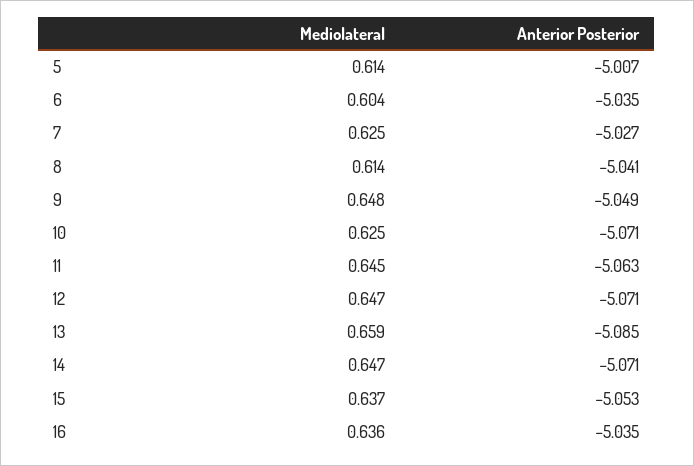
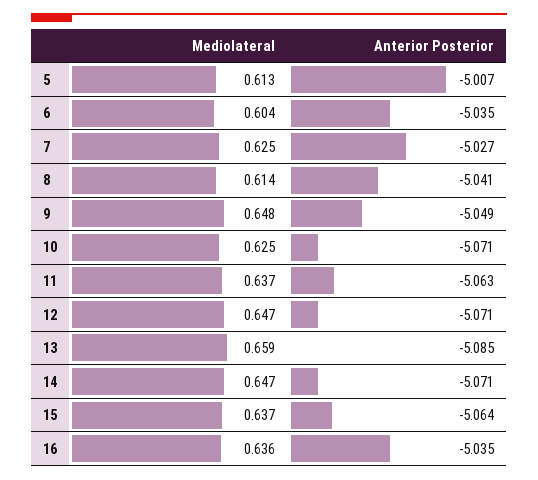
  {
    "Mediolateral": {
-     "5": 0.614,
+     "5": 0.613,
      "6": 0.604,
      "7": 0.625,
      "8": 0.614,
      "9": 0.648,
      "10": 0.625,
-     "11": 0.645,
+     "11": 0.637,
      "12": 0.647,
      "13": 0.659,
      "14": 0.647,
      "15": 0.637,
      "16": 0.636
    },
    "Anterior Posterior": {
      "5": -5.007,
      "6": -5.035,
      "7": -5.027,
      "8": -5.041,
      "9": -5.049,
      "10": -5.071,
      "11": -5.063,
      "12": -5.071,
      "13": -5.085,
      "14": -5.071,
-     "15": -5.053,
+     "15": -5.064,
      "16": -5.035
    }
  }

